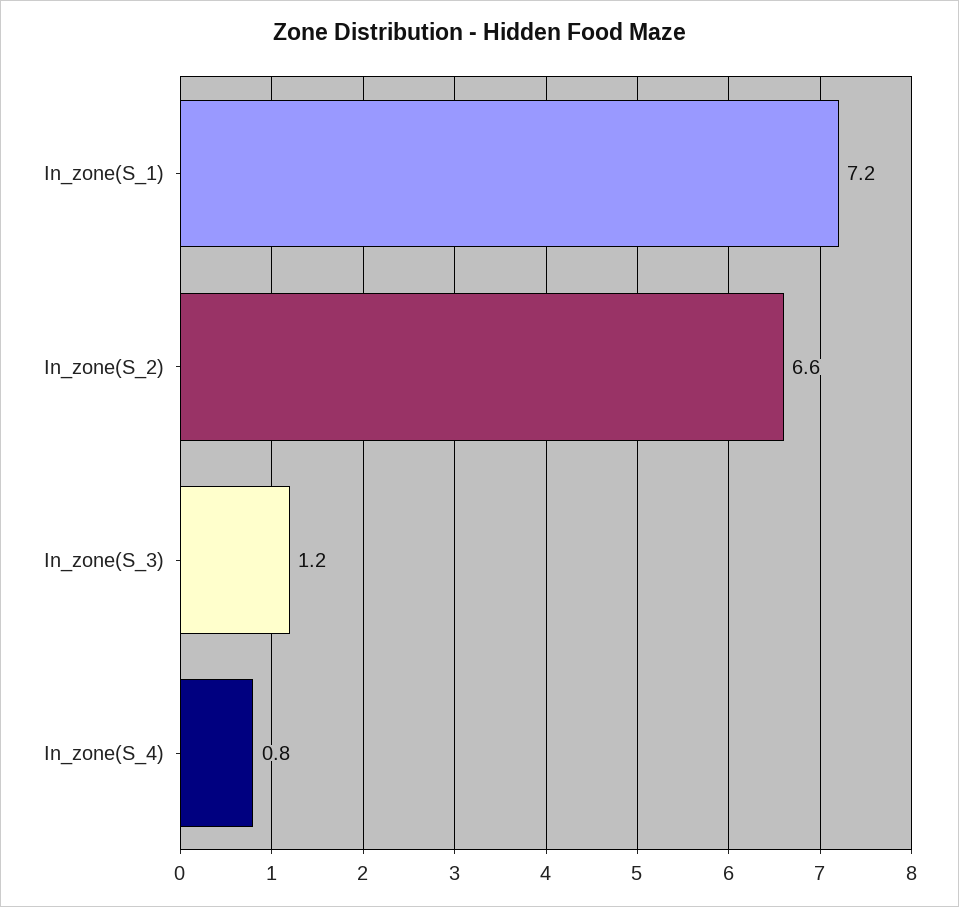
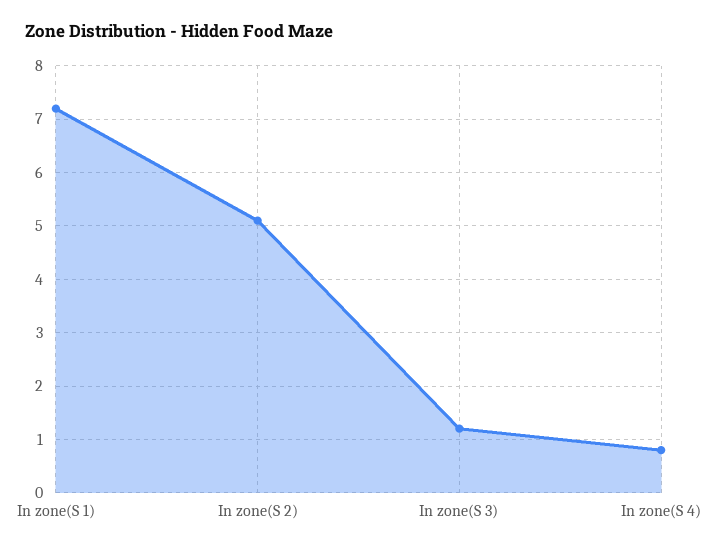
  {
    "In_zone(S_1)": 7.2,
-   "In_zone(S_2)": 6.6,
+   "In_zone(S_2)": 5,
    "In_zone(S_3)": 1.2,
    "In_zone(S_4)": 0.8
  }

